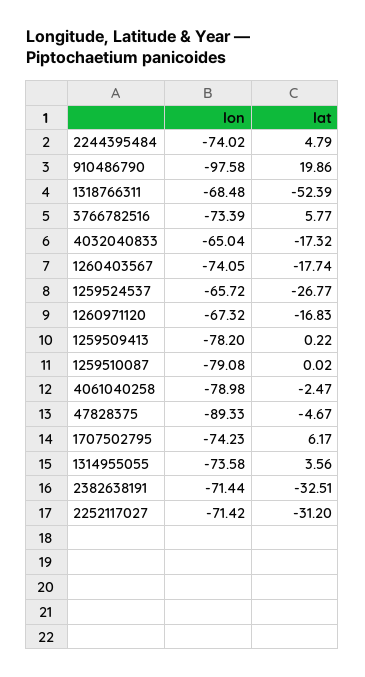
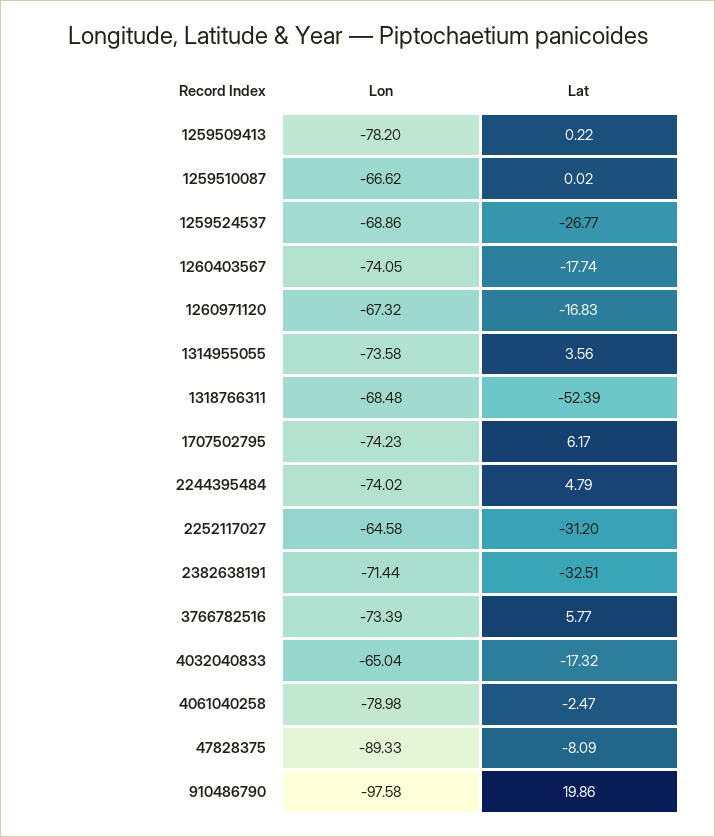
  {
    "lon": {
      "2244395484": -74.02,
      "910486790": -97.58,
      "1318766311": -68.48,
      "3766782516": -73.39,
      "4032040833": -65.04,
      "1260403567": -74.05,
-     "1259524537": -65.72,
+     "1259524537": -68.86,
      "1260971120": -67.32,
      "1259509413": -78.2,
-     "1259510087": -79.08,
+     "1259510087": -66.62,
      "4061040258": -78.98,
      "47828375": -89.33,
      "1707502795": -74.23,
      "1314955055": -73.58,
      "2382638191": -71.44,
-     "2252117027": -71.42
+     "2252117027": -64.58
    },
    "lat": {
      "2244395484": 4.79,
      "910486790": 19.86,
      "1318766311": -52.39,
      "3766782516": 5.77,
      "4032040833": -17.32,
      "1260403567": -17.74,
      "1259524537": -26.77,
      "1260971120": -16.83,
      "1259509413": 0.22,
      "1259510087": 0.02,
      "4061040258": -2.47,
-     "47828375": -4.67,
+     "47828375": -8.09,
      "1707502795": 6.17,
      "1314955055": 3.56,
      "2382638191": -32.51,
      "2252117027": -31.2
    }
  }

